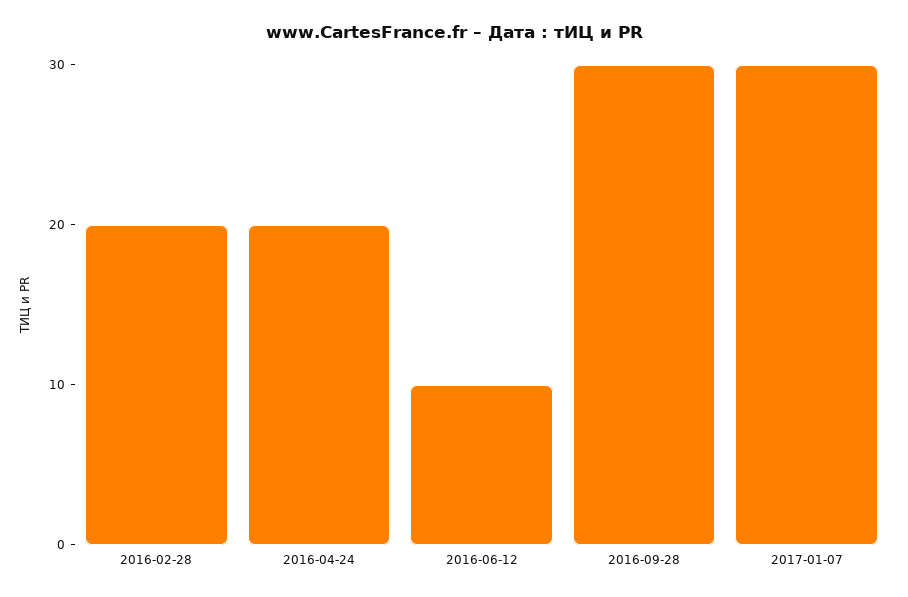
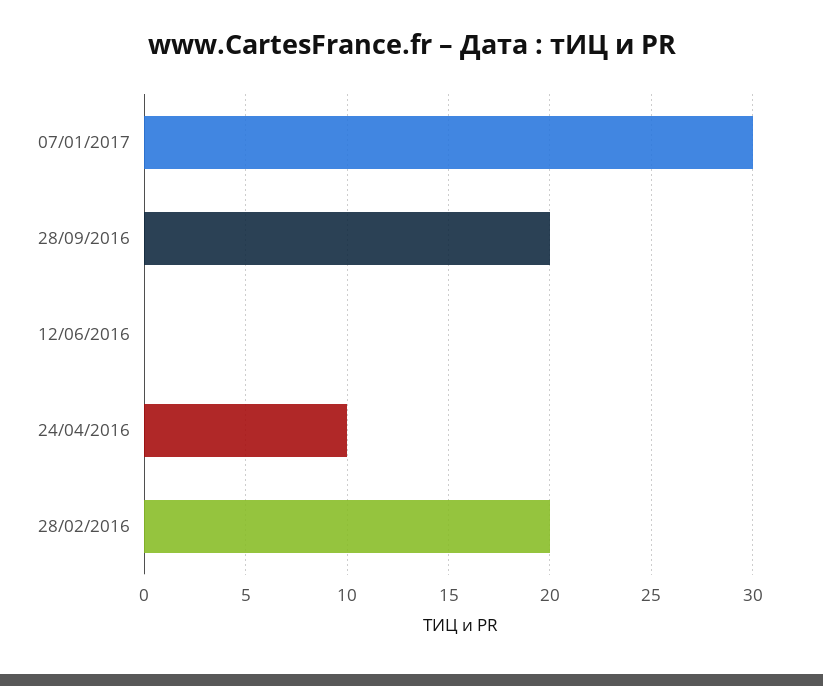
  {
    "2016-02-28": 20,
-   "2016-04-24": 20,
+   "2016-04-24": 10,
-   "2016-06-12": 10,
+   "2016-06-12": 0,
-   "2016-09-28": 30,
+   "2016-09-28": 20,
    "2017-01-07": 30
  }

